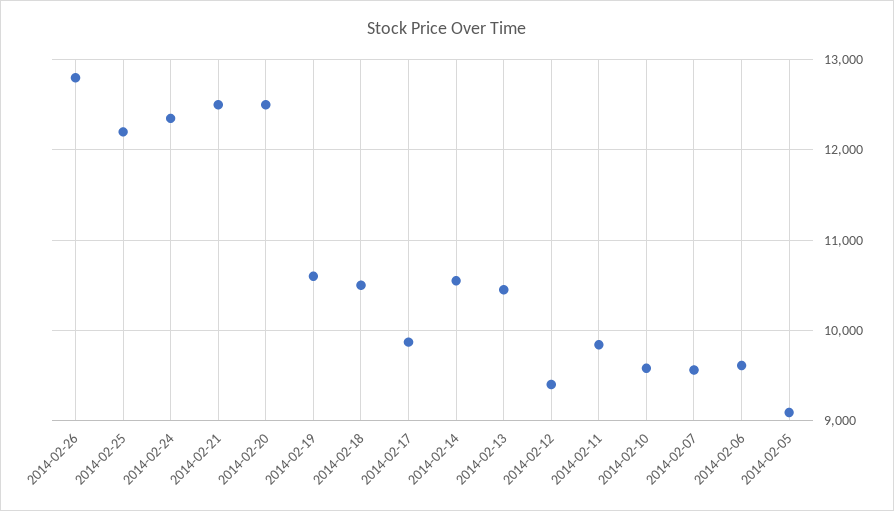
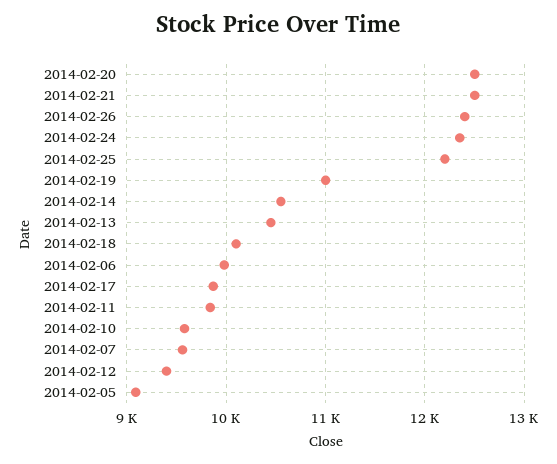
  {
-   "2014-02-26": 12800,
+   "2014-02-26": 12400,
    "2014-02-25": 12200,
    "2014-02-24": 12400,
    "2014-02-21": 12500,
    "2014-02-20": 12500,
-   "2014-02-19": 10600,
+   "2014-02-19": 11000,
-   "2014-02-18": 10500,
+   "2014-02-18": 10100,
    "2014-02-17": 9900,
    "2014-02-14": 10600,
    "2014-02-13": 10500,
    "2014-02-12": 9400,
    "2014-02-11": 9800,
    "2014-02-10": 9600,
    "2014-02-07": 9600,
-   "2014-02-06": 9600,
+   "2014-02-06": 10000,
    "2014-02-05": 9100
  }

